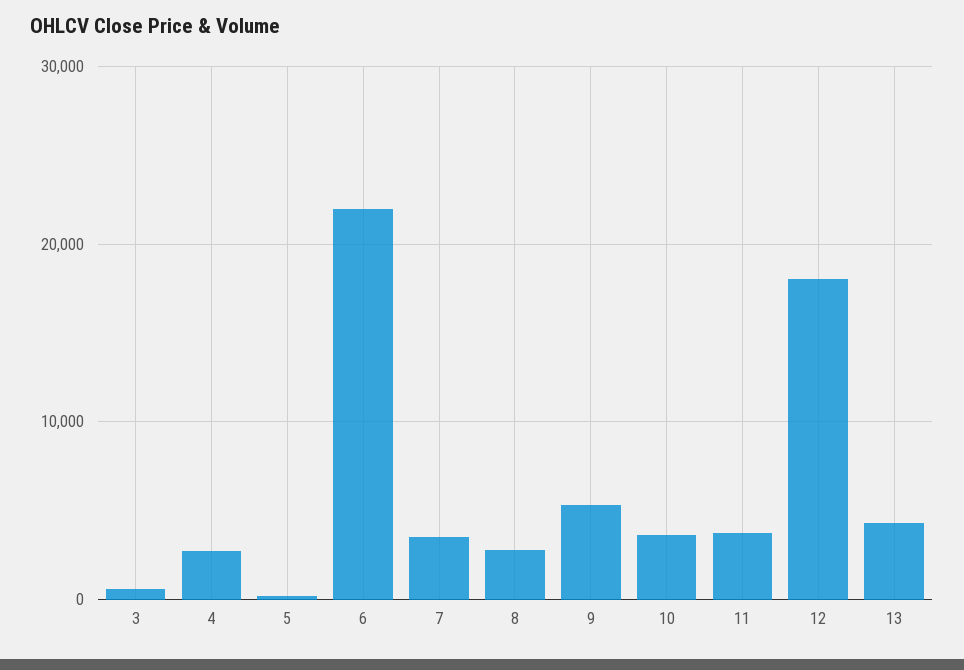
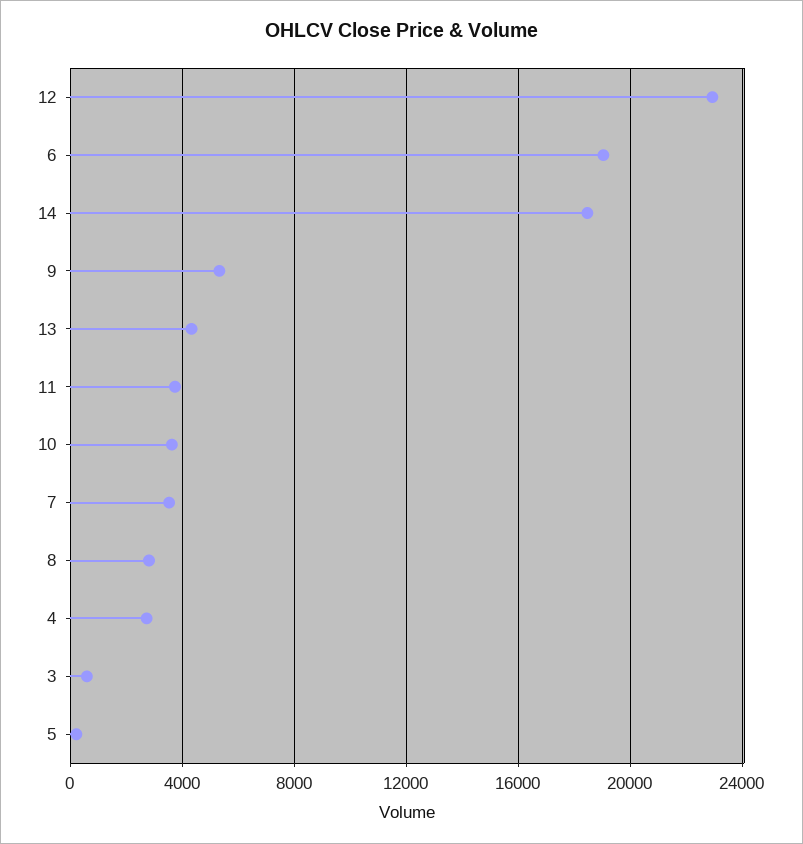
  {
    "3": 500,
    "4": 2500,
    "5": 0,
-   "6": 22000,
+   "6": 19000,
    "7": 3500,
    "8": 3000,
    "9": 5500,
    "10": 3500,
    "11": 3500,
-   "12": 18000,
+   "12": 23000,
-   "13": 4500
+   "13": 4500,
+   "14": 18500
  }

